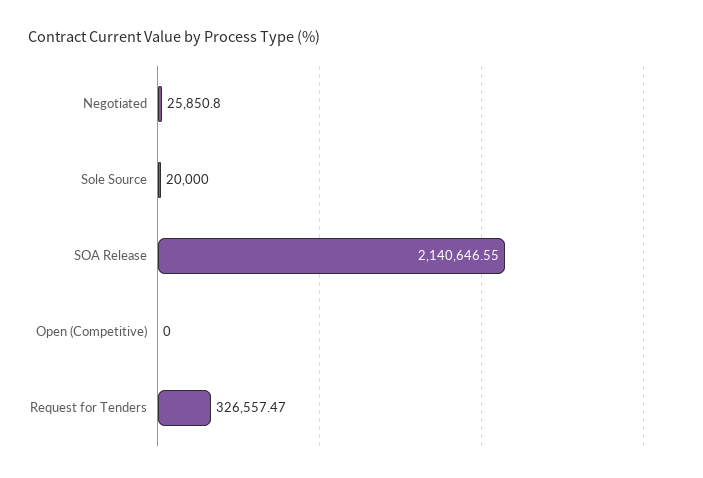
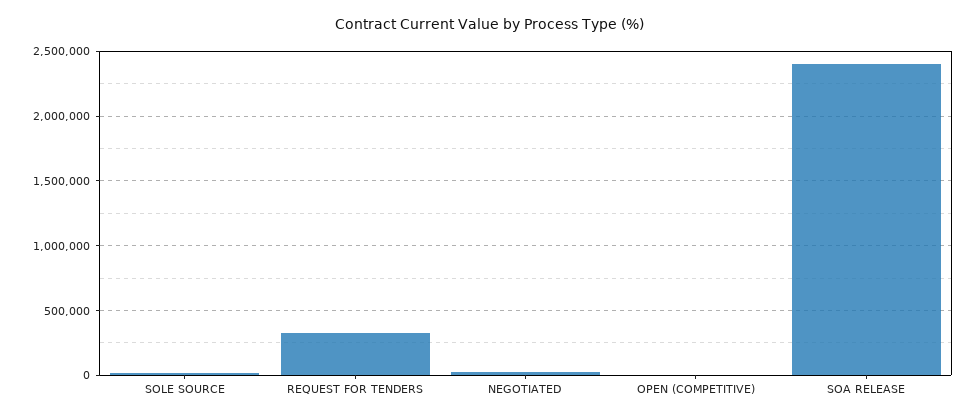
  {
    "Negotiated": 25850.8,
    "Sole Source": 20000,
-   "SOA Release": 2140646.55,
+   "SOA Release": 2400000,
    "Open (Competitive)": 0,
    "Request for Tenders": 326557.47
  }

